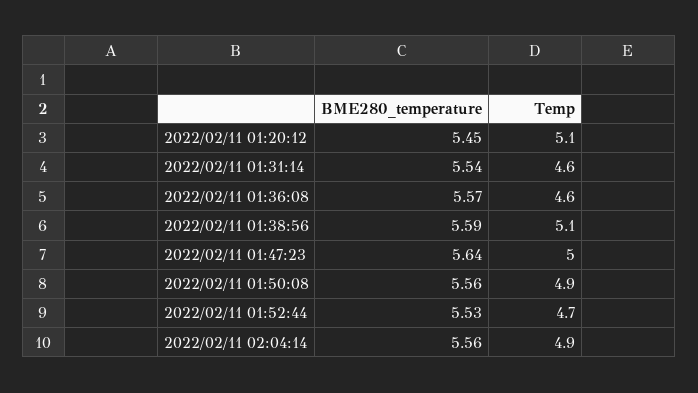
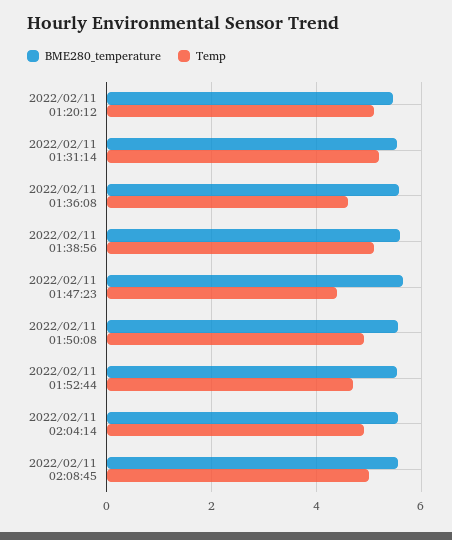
  {
    "BME280_temperature": {
      "2022/02/11 01:20:12": 5.45,
      "2022/02/11 01:31:14": 5.54,
      "2022/02/11 01:36:08": 5.57,
      "2022/02/11 01:38:56": 5.59,
      "2022/02/11 01:47:23": 5.64,
      "2022/02/11 01:50:08": 5.56,
      "2022/02/11 01:52:44": 5.53,
-     "2022/02/11 02:04:14": 5.56
+     "2022/02/11 02:04:14": 5.56,
+     "2022/02/11 02:08:45": 5.6
    },
    "Temp": {
      "2022/02/11 01:20:12": 5.1,
-     "2022/02/11 01:31:14": 4.6,
+     "2022/02/11 01:31:14": 5.2,
      "2022/02/11 01:36:08": 4.6,
      "2022/02/11 01:38:56": 5.1,
-     "2022/02/11 01:47:23": 5,
+     "2022/02/11 01:47:23": 4.4,
      "2022/02/11 01:50:08": 4.9,
      "2022/02/11 01:52:44": 4.7,
-     "2022/02/11 02:04:14": 4.9
+     "2022/02/11 02:04:14": 4.9,
+     "2022/02/11 02:08:45": 5
    }
  }

